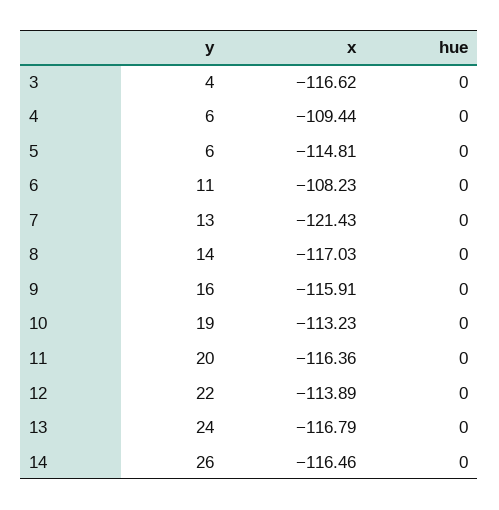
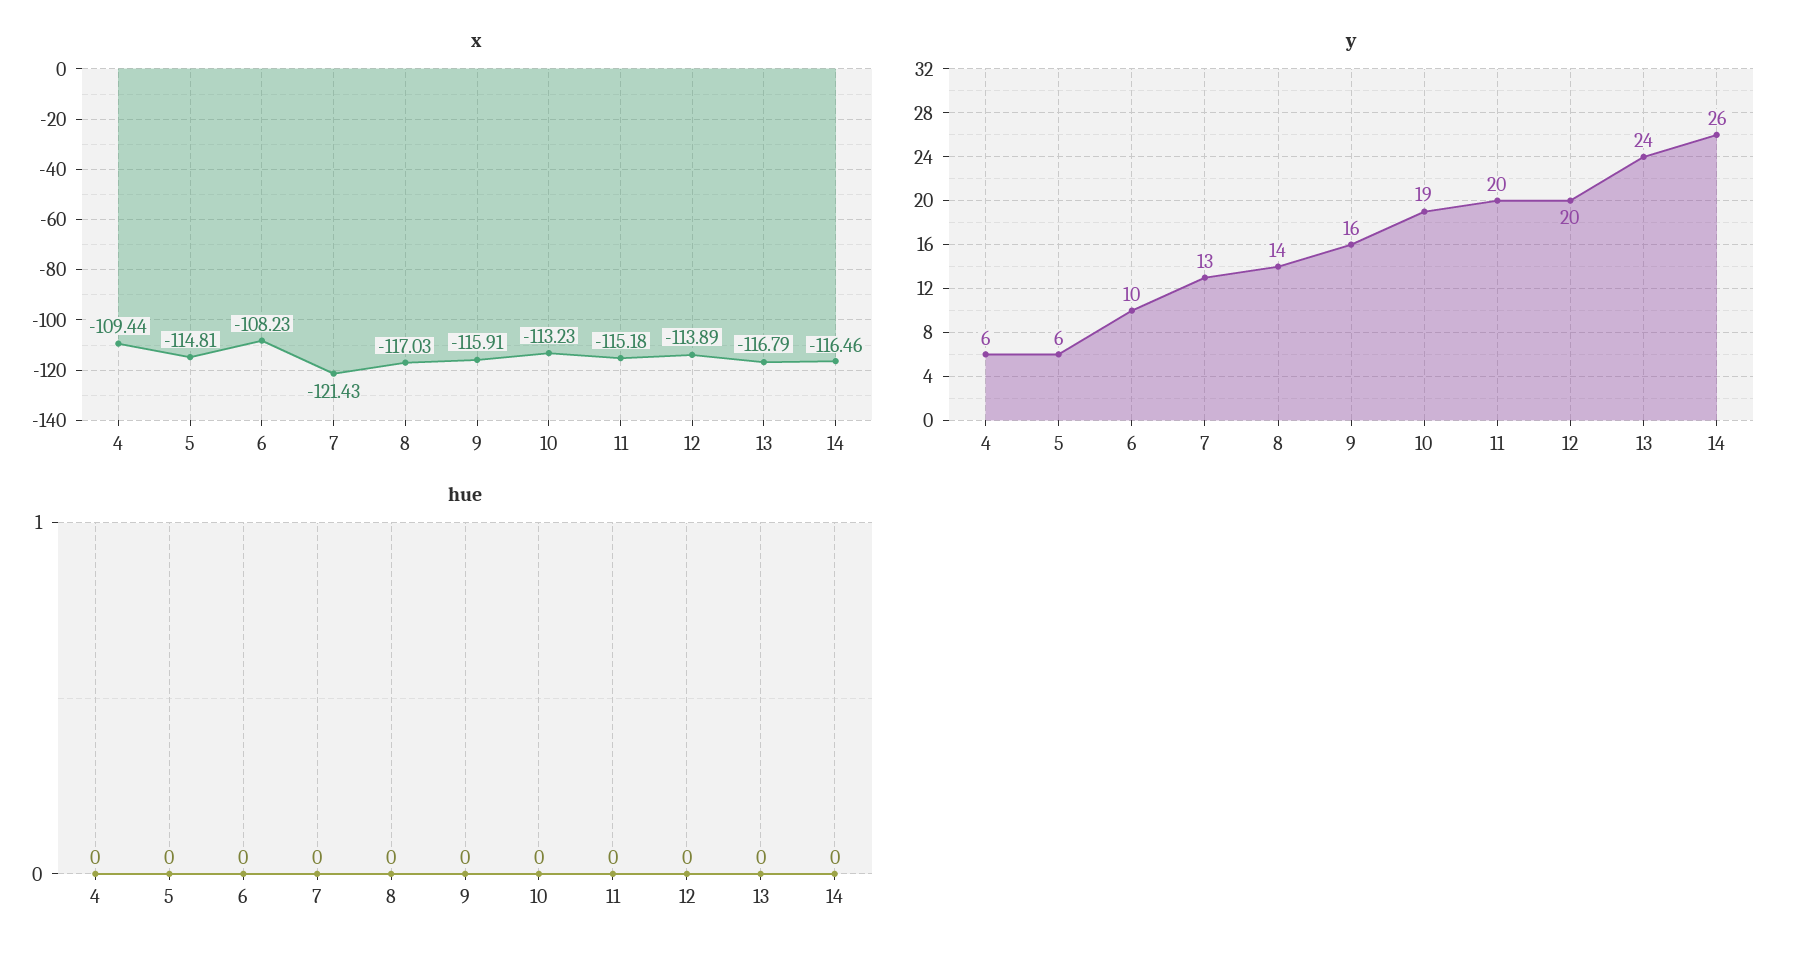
  {
    "y": {
-     "3": 4,
      "4": 6,
      "5": 6,
-     "6": 11,
+     "6": 10,
      "7": 13,
      "8": 14,
      "9": 16,
      "10": 19,
      "11": 20,
-     "12": 22,
+     "12": 20,
      "13": 24,
      "14": 26
    },
    "x": {
-     "3": -116.62,
      "4": -109.44,
      "5": -114.81,
      "6": -108.23,
      "7": -121.43,
      "8": -117.03,
      "9": -115.91,
      "10": -113.23,
-     "11": -116.36,
+     "11": -115.18,
      "12": -113.89,
      "13": -116.79,
      "14": -116.46
    },
    "hue": {
-     "3": 0,
      "4": 0,
      "5": 0,
      "6": 0,
      "7": 0,
      "8": 0,
      "9": 0,
      "10": 0,
      "11": 0,
      "12": 0,
      "13": 0,
      "14": 0
    }
  }

